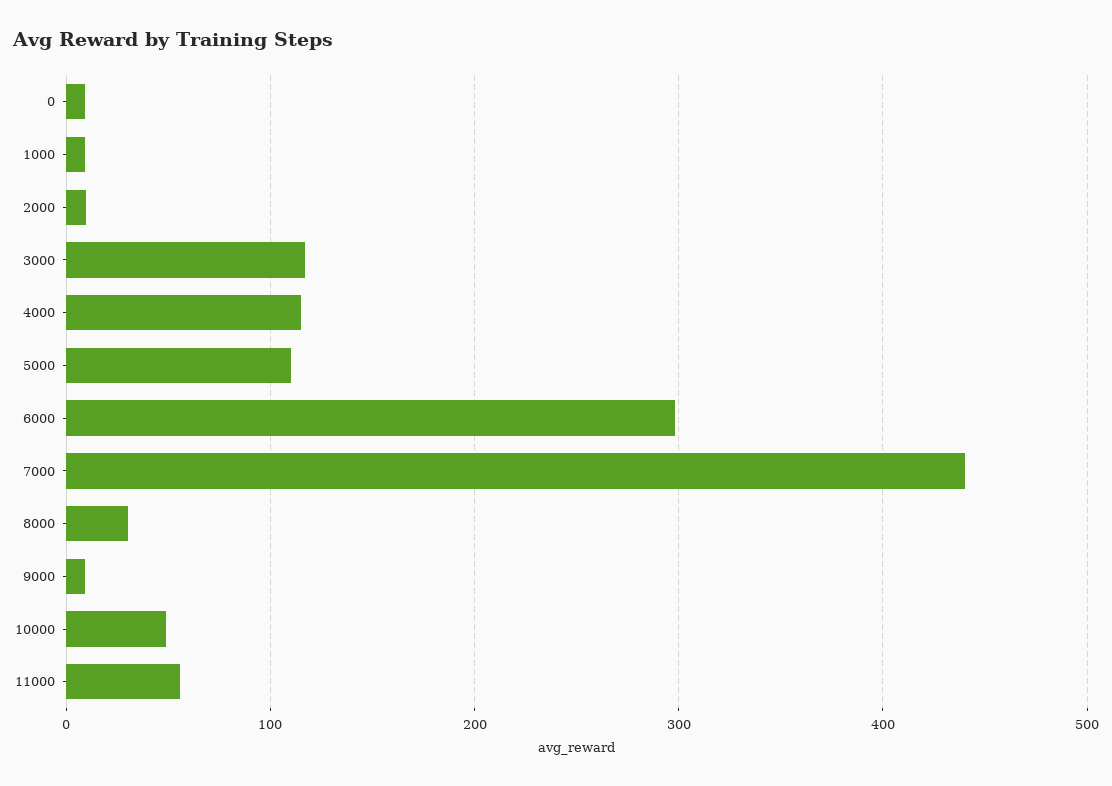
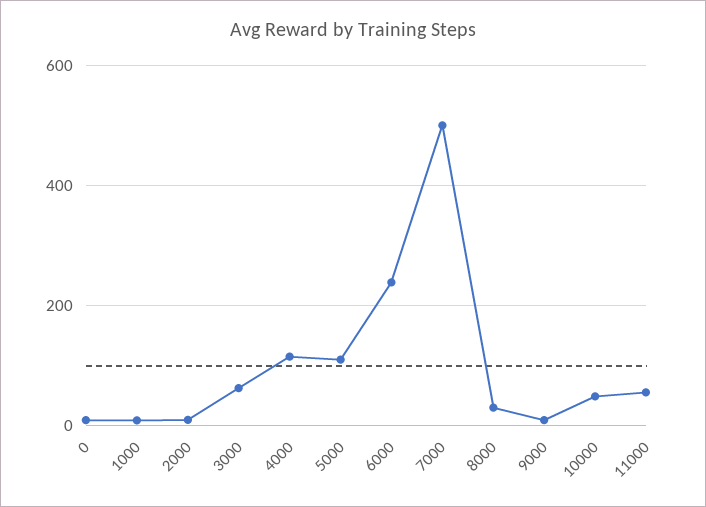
  {
    "0": 10,
    "1000": 10,
    "2000": 10,
-   "3000": 120,
+   "3000": 60,
    "4000": 120,
    "5000": 110,
-   "6000": 300,
+   "6000": 240,
-   "7000": 440,
+   "7000": 500,
    "8000": 30,
    "9000": 10,
    "10000": 50,
    "11000": 60
  }

